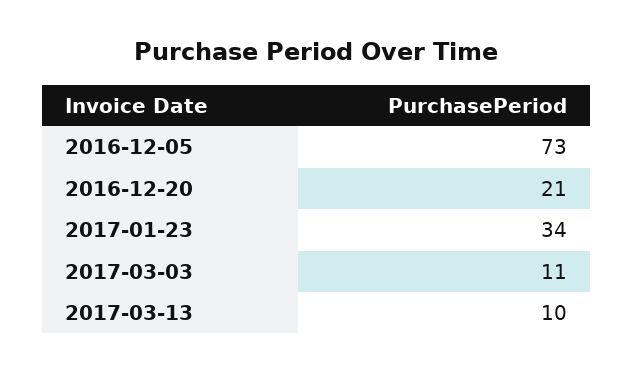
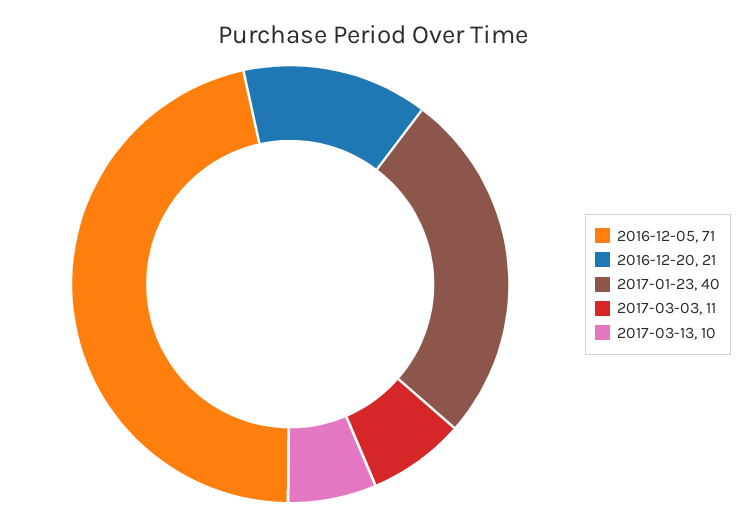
  {
-   "2016-12-05": 73,
+   "2016-12-05": 71,
    "2016-12-20": 21,
-   "2017-01-23": 34,
+   "2017-01-23": 40,
    "2017-03-03": 11,
    "2017-03-13": 10
  }

